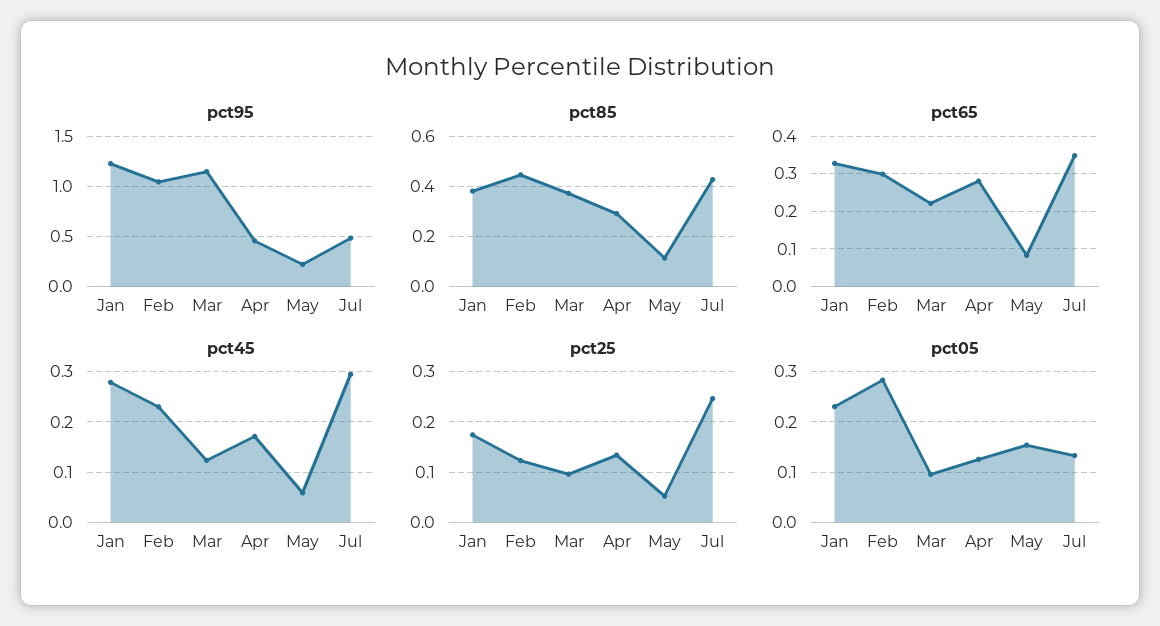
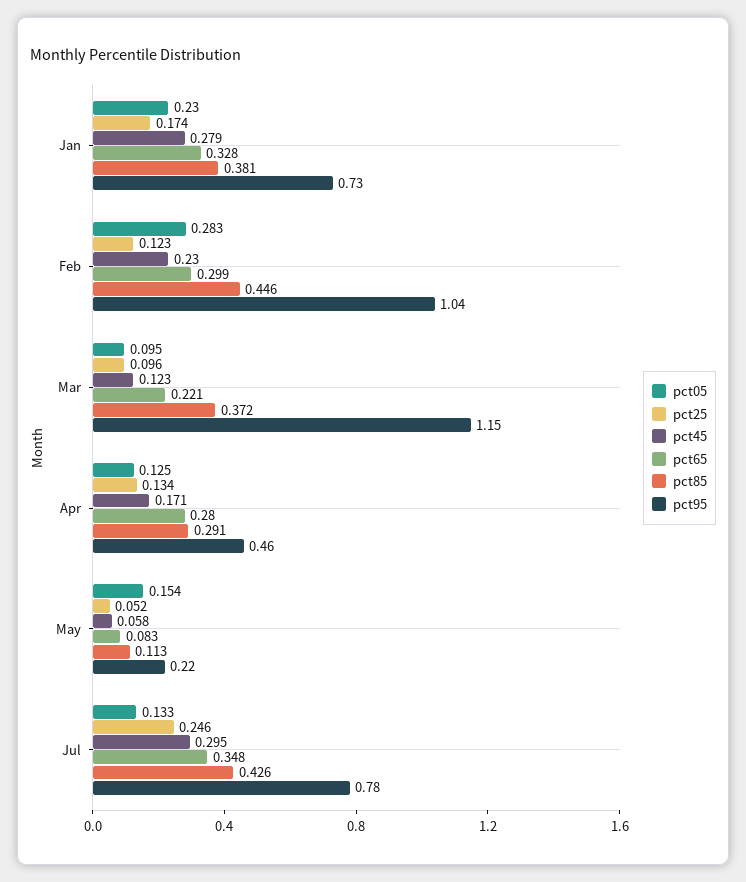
  {
    "pct95": {
-     "Jan": 1.2,
+     "Jan": 0.73,
      "Feb": 1.04,
      "Mar": 1.15,
      "Apr": 0.46,
      "May": 0.22,
-     "Jul": 0.5
+     "Jul": 0.78
    },
    "pct85": {
      "Jan": 0.381,
      "Feb": 0.446,
      "Mar": 0.372,
      "Apr": 0.291,
      "May": 0.113,
      "Jul": 0.426
    },
    "pct65": {
      "Jan": 0.328,
      "Feb": 0.299,
      "Mar": 0.221,
      "Apr": 0.28,
      "May": 0.083,
      "Jul": 0.348
    },
    "pct45": {
      "Jan": 0.279,
      "Feb": 0.23,
      "Mar": 0.123,
      "Apr": 0.171,
      "May": 0.058,
      "Jul": 0.295
    },
    "pct25": {
      "Jan": 0.174,
      "Feb": 0.123,
      "Mar": 0.096,
      "Apr": 0.134,
      "May": 0.052,
      "Jul": 0.246
    },
    "pct05": {
      "Jan": 0.23,
      "Feb": 0.283,
      "Mar": 0.095,
      "Apr": 0.125,
      "May": 0.154,
      "Jul": 0.133
    }
  }

